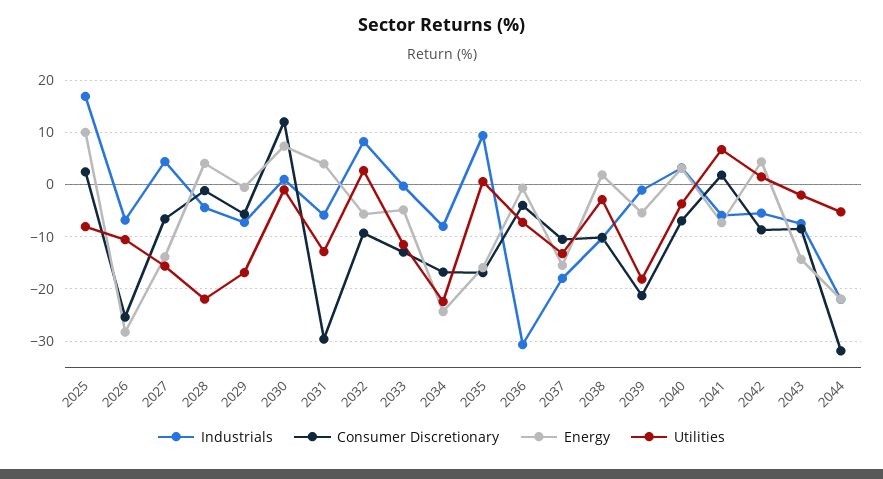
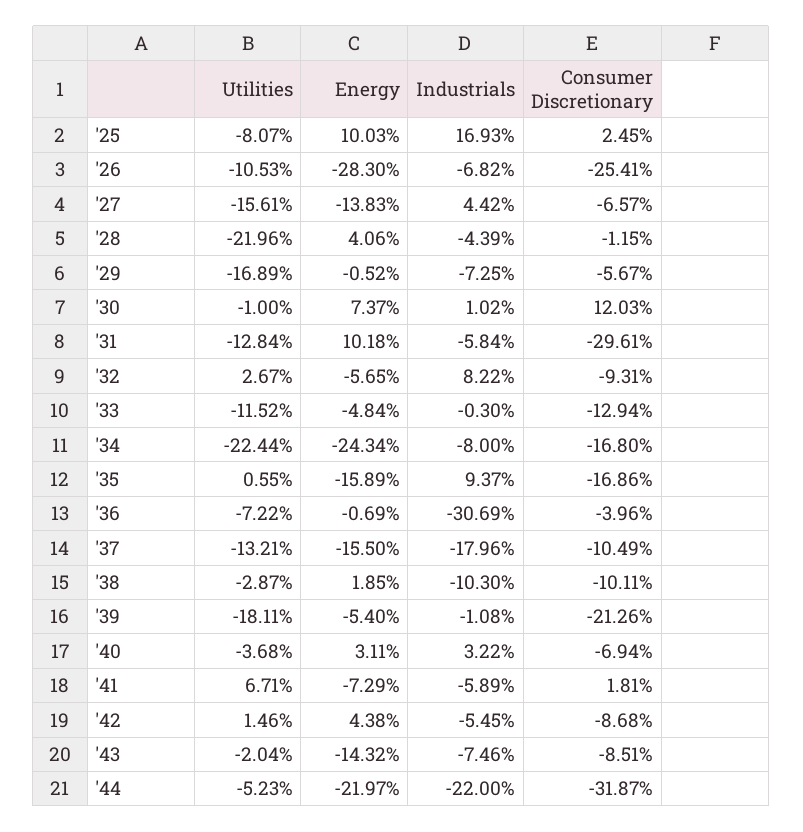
  {
    "Industrials": {
      "2025": 16.93,
      "2026": -6.82,
      "2027": 4.42,
      "2028": -4.39,
      "2029": -7.25,
      "2030": 1.02,
      "2031": -5.84,
      "2032": 8.22,
      "2033": -0.3,
      "2034": -8,
      "2035": 9.37,
      "2036": -30.69,
      "2037": -17.96,
      "2038": -10.3,
      "2039": -1.08,
      "2040": 3.22,
      "2041": -5.89,
      "2042": -5.45,
      "2043": -7.46,
      "2044": -22
    },
    "Consumer Discretionary": {
      "2025": 2.45,
      "2026": -25.41,
      "2027": -6.57,
      "2028": -1.15,
      "2029": -5.67,
      "2030": 12.03,
      "2031": -29.61,
      "2032": -9.31,
      "2033": -12.94,
      "2034": -16.8,
      "2035": -16.86,
      "2036": -3.96,
      "2037": -10.49,
      "2038": -10.11,
      "2039": -21.26,
      "2040": -6.94,
      "2041": 1.81,
      "2042": -8.68,
      "2043": -8.51,
      "2044": -31.87
    },
    "Energy": {
      "2025": 10.03,
      "2026": -28.3,
      "2027": -13.83,
      "2028": 4.06,
      "2029": -0.52,
      "2030": 7.37,
-     "2031": 4,
+     "2031": 10.18,
      "2032": -5.65,
      "2033": -4.84,
      "2034": -24.34,
      "2035": -15.89,
      "2036": -0.69,
      "2037": -15.5,
      "2038": 1.85,
      "2039": -5.4,
      "2040": 3.11,
      "2041": -7.29,
      "2042": 4.38,
      "2043": -14.32,
      "2044": -21.97
    },
    "Utilities": {
      "2025": -8.07,
      "2026": -10.53,
      "2027": -15.61,
      "2028": -21.96,
      "2029": -16.89,
      "2030": -1,
      "2031": -12.84,
      "2032": 2.67,
      "2033": -11.52,
      "2034": -22.44,
      "2035": 0.55,
      "2036": -7.22,
      "2037": -13.21,
      "2038": -2.87,
      "2039": -18.11,
      "2040": -3.68,
      "2041": 6.71,
      "2042": 1.46,
      "2043": -2.04,
      "2044": -5.23
    }
  }

